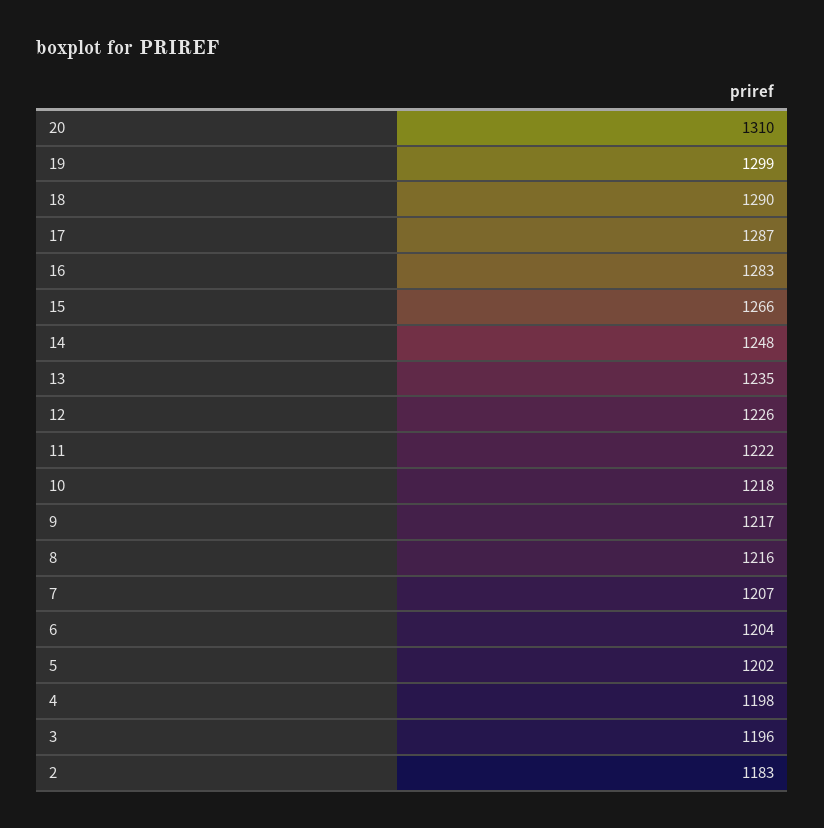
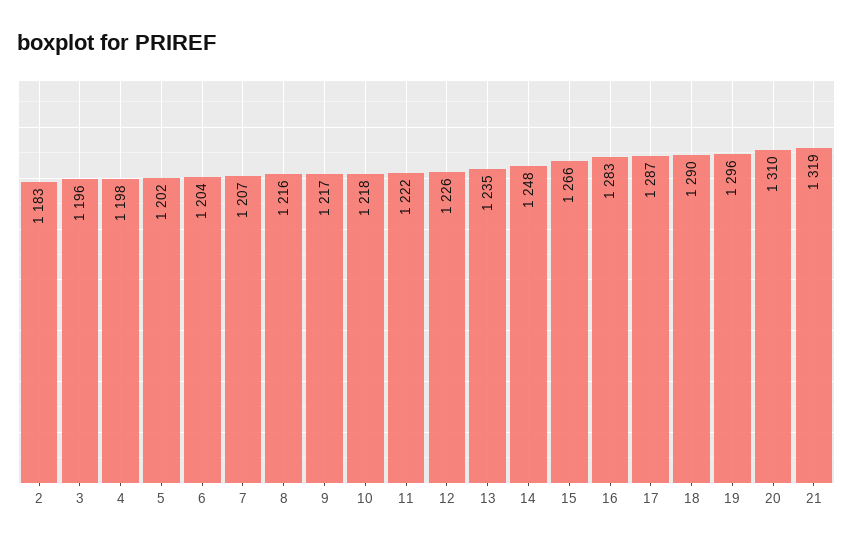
  {
    "20": 1310,
-   "19": 1299,
+   "19": 1296,
    "18": 1290,
    "17": 1287,
    "16": 1283,
    "15": 1266,
    "14": 1248,
    "13": 1235,
    "12": 1226,
    "11": 1222,
    "10": 1218,
    "9": 1217,
    "8": 1216,
    "7": 1207,
    "6": 1204,
    "5": 1202,
    "4": 1198,
    "3": 1196,
-   "2": 1183
+   "2": 1183,
+   "21": 1319
  }

